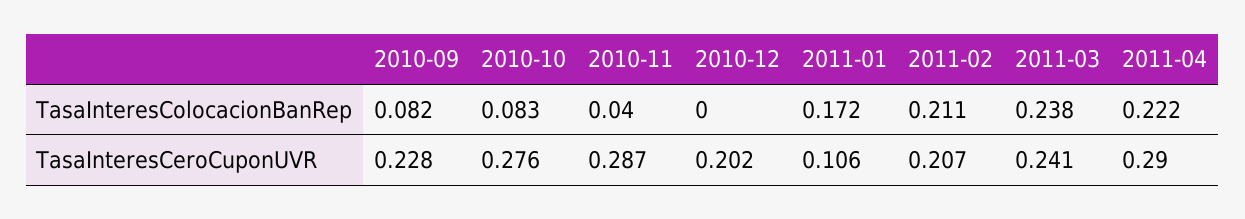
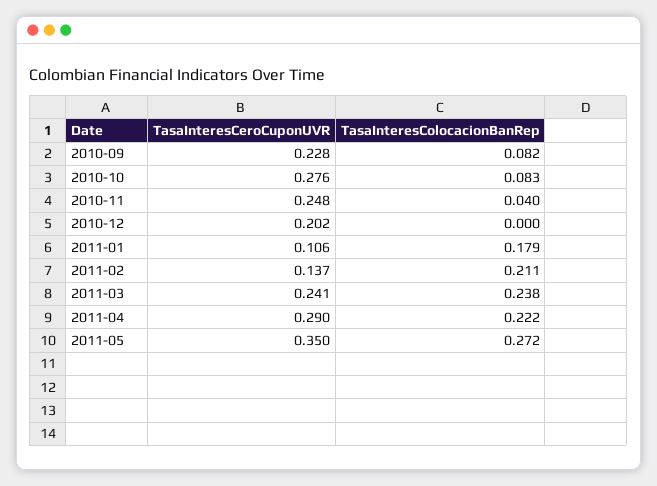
  {
    "2010-09": {
      "TasaInteresColocacionBanRep": 0.082,
      "TasaInteresCeroCuponUVR": 0.228
    },
    "2010-10": {
      "TasaInteresColocacionBanRep": 0.083,
      "TasaInteresCeroCuponUVR": 0.276
    },
    "2010-11": {
      "TasaInteresColocacionBanRep": 0.04,
-     "TasaInteresCeroCuponUVR": 0.287
+     "TasaInteresCeroCuponUVR": 0.248
    },
    "2010-12": {
      "TasaInteresColocacionBanRep": 0,
      "TasaInteresCeroCuponUVR": 0.202
    },
    "2011-01": {
-     "TasaInteresColocacionBanRep": 0.172,
+     "TasaInteresColocacionBanRep": 0.179,
      "TasaInteresCeroCuponUVR": 0.106
    },
    "2011-02": {
      "TasaInteresColocacionBanRep": 0.211,
-     "TasaInteresCeroCuponUVR": 0.207
+     "TasaInteresCeroCuponUVR": 0.137
    },
    "2011-03": {
      "TasaInteresColocacionBanRep": 0.238,
      "TasaInteresCeroCuponUVR": 0.241
    },
    "2011-04": {
      "TasaInteresColocacionBanRep": 0.222,
      "TasaInteresCeroCuponUVR": 0.29
-   }
+   },
+   "2011-05": {
+     "TasaInteresCeroCuponUVR": 0.35,
+     "TasaInteresColocacionBanRep": 0.272
+   }
  }

